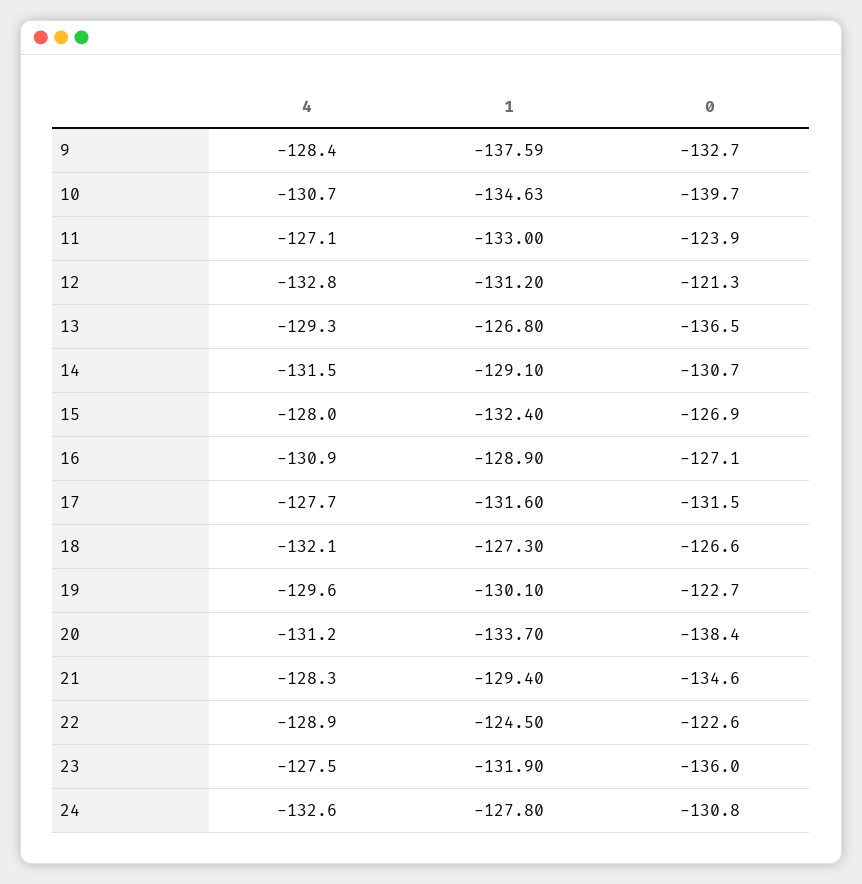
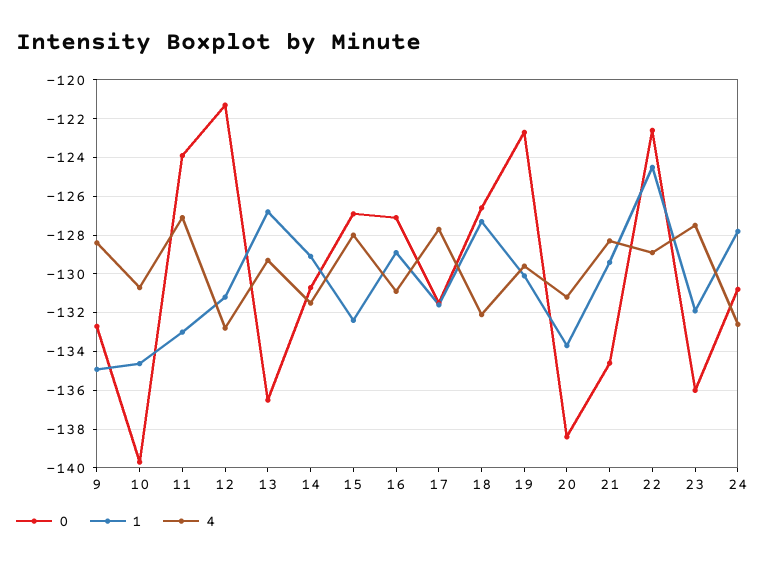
  {
    "4": {
      "9": -128.4,
      "10": -130.7,
      "11": -127.1,
      "12": -132.8,
      "13": -129.3,
      "14": -131.5,
      "15": -128,
      "16": -130.9,
      "17": -127.7,
      "18": -132.1,
      "19": -129.6,
      "20": -131.2,
      "21": -128.3,
      "22": -128.9,
      "23": -127.5,
      "24": -132.6
    },
    "1": {
-     "9": -137.59,
+     "9": -135,
      "10": -134.63,
      "11": -133,
      "12": -131.2,
      "13": -126.8,
      "14": -129.1,
      "15": -132.4,
      "16": -128.9,
      "17": -131.6,
      "18": -127.3,
      "19": -130.1,
      "20": -133.7,
      "21": -129.4,
      "22": -124.5,
      "23": -131.9,
      "24": -127.8
    },
    "0": {
      "9": -132.7,
      "10": -139.7,
      "11": -123.9,
      "12": -121.3,
      "13": -136.5,
      "14": -130.7,
      "15": -126.9,
      "16": -127.1,
      "17": -131.5,
      "18": -126.6,
      "19": -122.7,
      "20": -138.4,
      "21": -134.6,
      "22": -122.6,
      "23": -136,
      "24": -130.8
    }
  }

